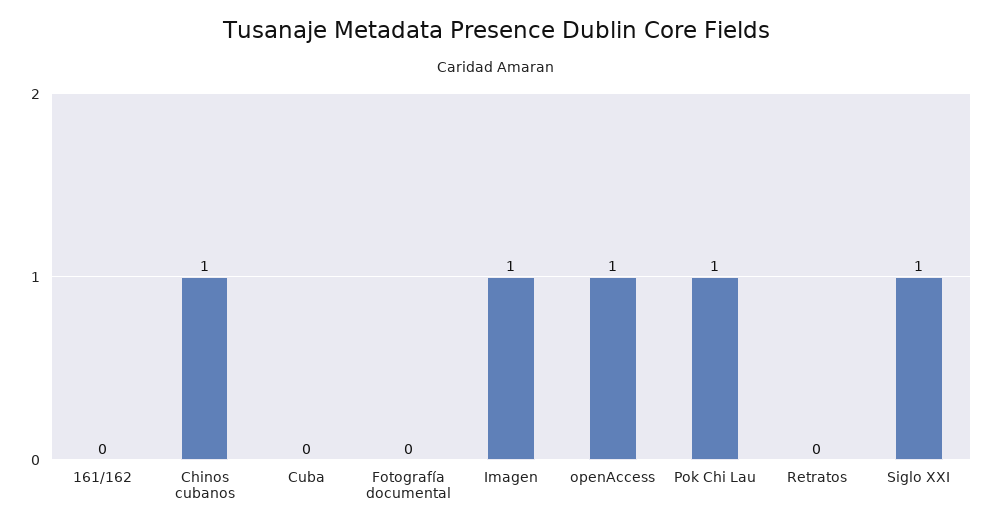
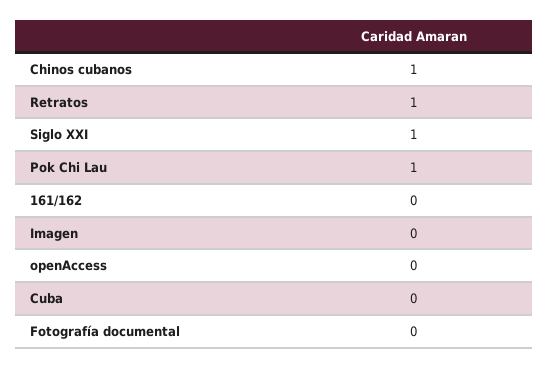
  {
    "161/162": 0,
    "Chinos cubanos": 1,
    "Cuba": 0,
    "Fotografía documental": 0,
-   "Imagen": 1,
+   "Imagen": 0,
-   "openAccess": 1,
+   "openAccess": 0,
    "Pok Chi Lau": 1,
-   "Retratos": 0,
+   "Retratos": 1,
    "Siglo XXI": 1
  }

